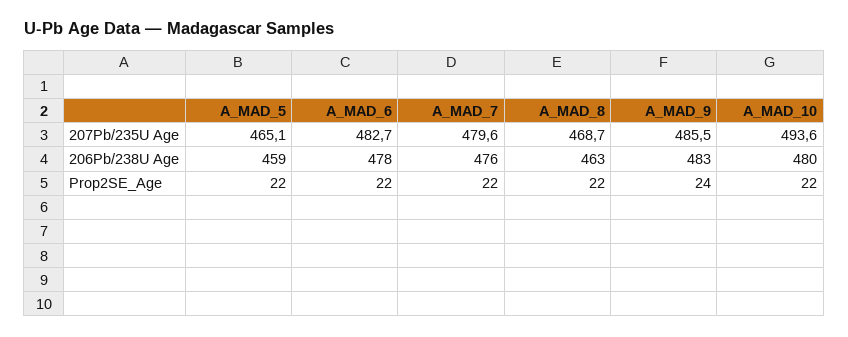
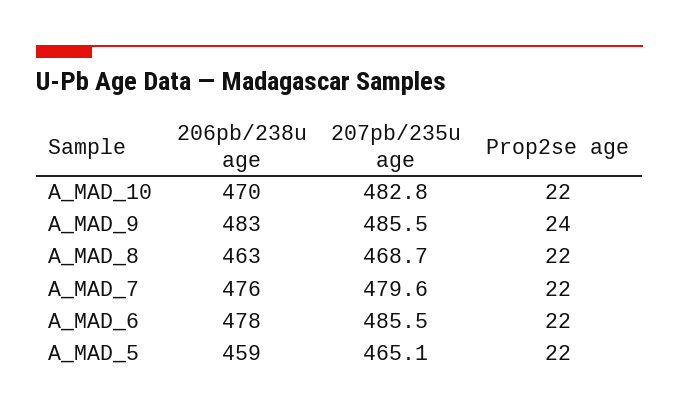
  {
    "A_MAD_5": {
      "207Pb/235U Age": 465.1,
      "206Pb/238U Age": 459,
      "Prop2SE_Age": 22
    },
    "A_MAD_6": {
-     "207Pb/235U Age": 482.7,
+     "207Pb/235U Age": 485.5,
      "206Pb/238U Age": 478,
      "Prop2SE_Age": 22
    },
    "A_MAD_7": {
      "207Pb/235U Age": 479.6,
      "206Pb/238U Age": 476,
      "Prop2SE_Age": 22
    },
    "A_MAD_8": {
      "207Pb/235U Age": 468.7,
      "206Pb/238U Age": 463,
      "Prop2SE_Age": 22
    },
    "A_MAD_9": {
      "207Pb/235U Age": 485.5,
      "206Pb/238U Age": 483,
      "Prop2SE_Age": 24
    },
    "A_MAD_10": {
-     "207Pb/235U Age": 493.6,
+     "207Pb/235U Age": 482.8,
-     "206Pb/238U Age": 480,
+     "206Pb/238U Age": 470,
      "Prop2SE_Age": 22
    }
  }

